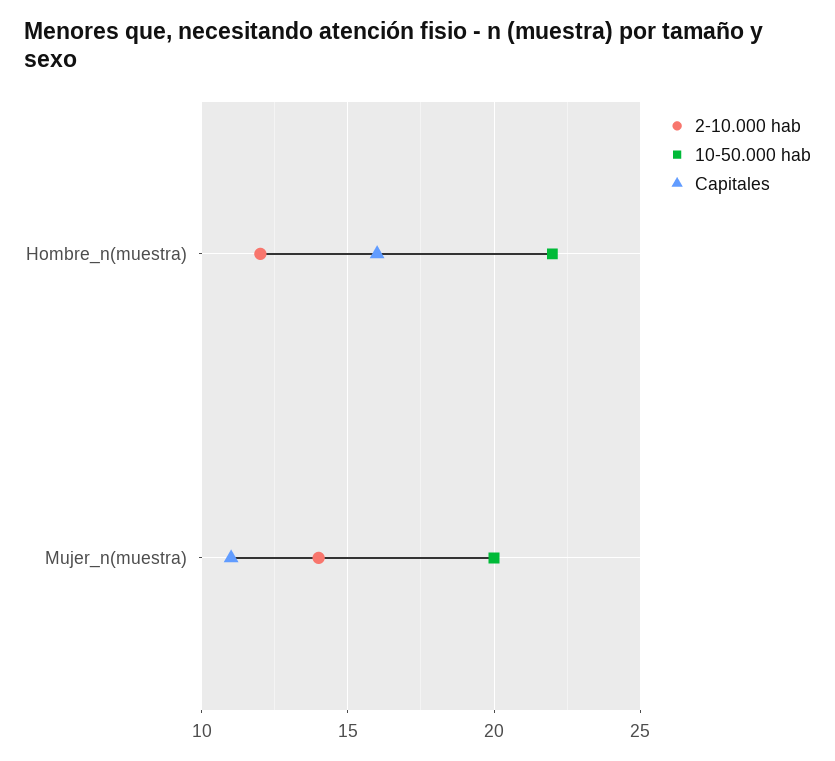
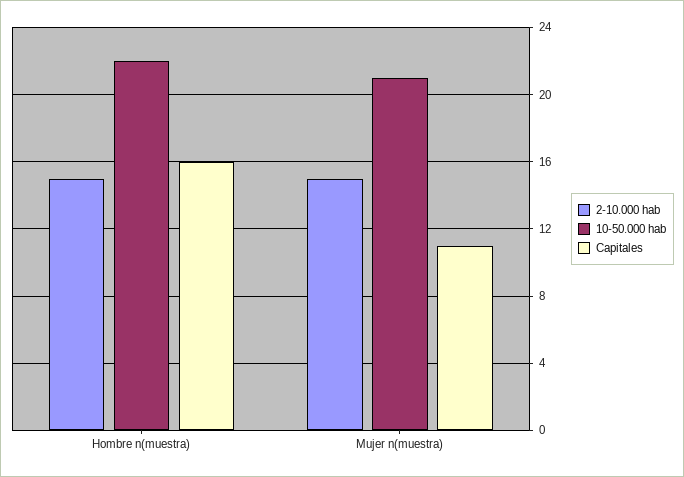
  {
    "2-10.000 hab": {
-     "Hombre_n(muestra)": 12,
+     "Hombre_n(muestra)": 15,
-     "Mujer_n(muestra)": 14
+     "Mujer_n(muestra)": 15
    },
    "10-50.000 hab": {
      "Hombre_n(muestra)": 22,
-     "Mujer_n(muestra)": 20
+     "Mujer_n(muestra)": 21
    },
    "Capitales": {
      "Hombre_n(muestra)": 16,
      "Mujer_n(muestra)": 11
    }
  }

